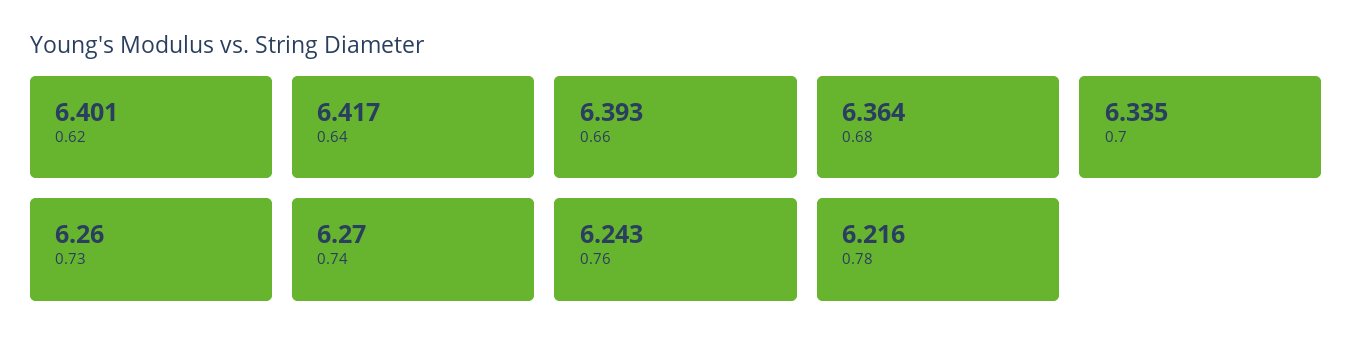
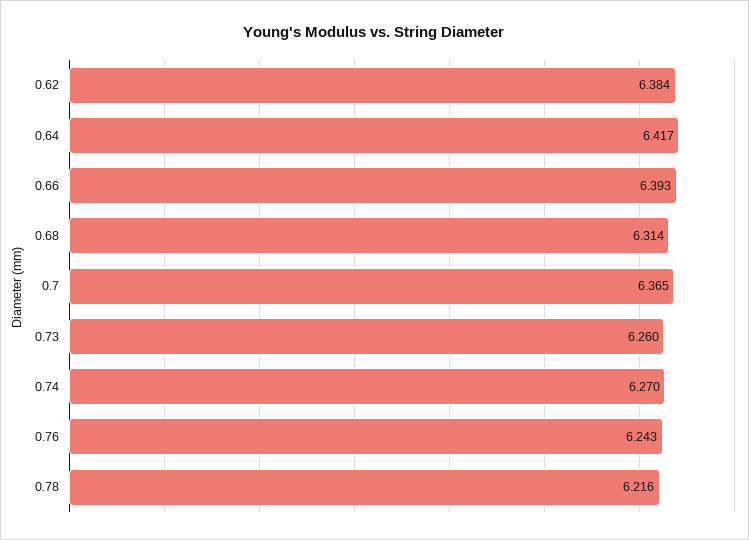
  {
-   "0.62": 6.401,
+   "0.62": 6.384,
    "0.64": 6.417,
    "0.66": 6.393,
-   "0.68": 6.364,
+   "0.68": 6.314,
-   "0.7": 6.335,
+   "0.7": 6.365,
    "0.73": 6.26,
    "0.74": 6.27,
    "0.76": 6.243,
    "0.78": 6.216
  }

